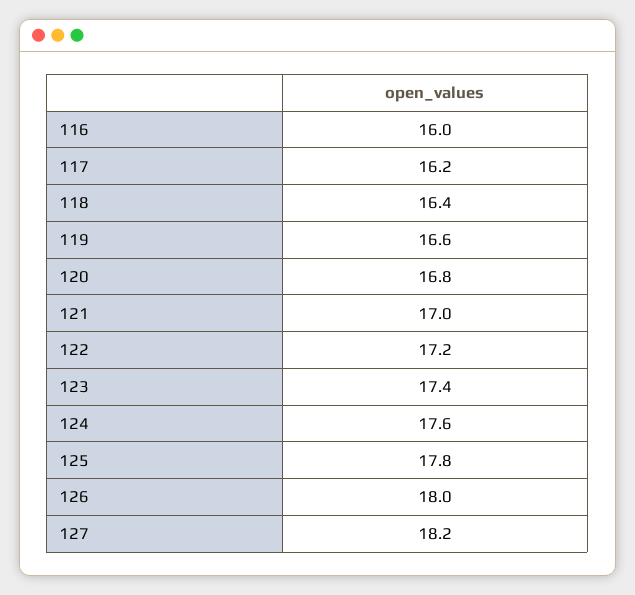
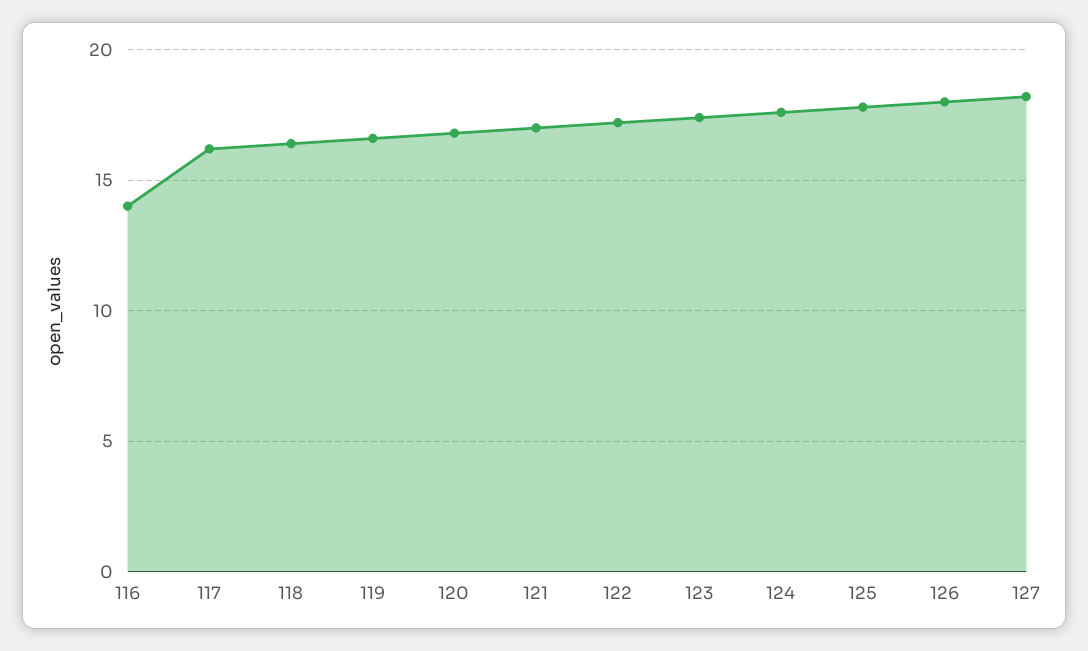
  {
-   "116": 16,
+   "116": 14,
    "117": 16.2,
    "118": 16.4,
    "119": 16.6,
    "120": 16.8,
    "121": 17,
    "122": 17.2,
    "123": 17.4,
    "124": 17.6,
    "125": 17.8,
    "126": 18,
    "127": 18.2
  }

